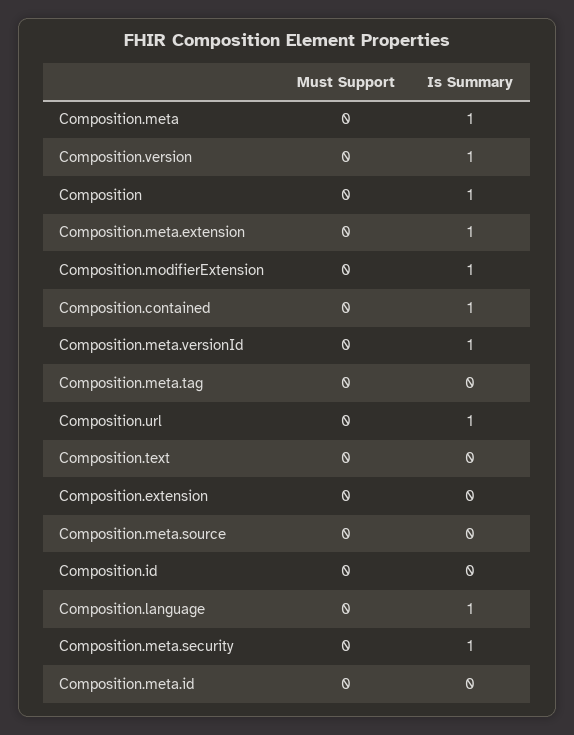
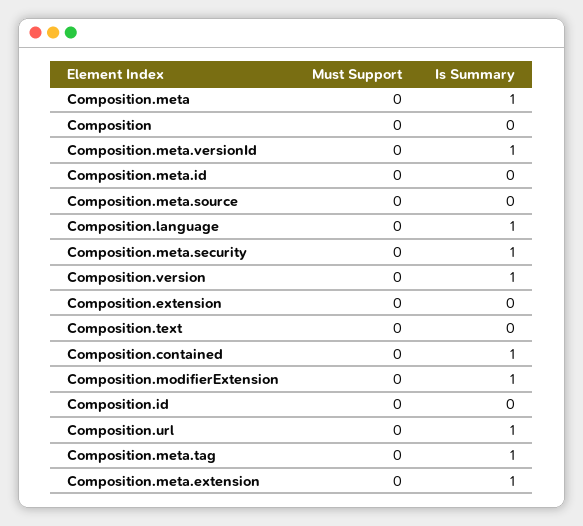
  {
    "Must Support": {
      "Composition.meta": 0,
      "Composition.version": 0,
      "Composition": 0,
      "Composition.meta.extension": 0,
      "Composition.modifierExtension": 0,
      "Composition.contained": 0,
      "Composition.meta.versionId": 0,
      "Composition.meta.tag": 0,
      "Composition.url": 0,
      "Composition.text": 0,
      "Composition.extension": 0,
      "Composition.meta.source": 0,
      "Composition.id": 0,
      "Composition.language": 0,
      "Composition.meta.security": 0,
      "Composition.meta.id": 0
    },
    "Is Summary": {
      "Composition.meta": 1,
      "Composition.version": 1,
-     "Composition": 1,
+     "Composition": 0,
      "Composition.meta.extension": 1,
      "Composition.modifierExtension": 1,
      "Composition.contained": 1,
      "Composition.meta.versionId": 1,
-     "Composition.meta.tag": 0,
+     "Composition.meta.tag": 1,
      "Composition.url": 1,
      "Composition.text": 0,
      "Composition.extension": 0,
      "Composition.meta.source": 0,
      "Composition.id": 0,
      "Composition.language": 1,
      "Composition.meta.security": 1,
      "Composition.meta.id": 0
    }
  }

